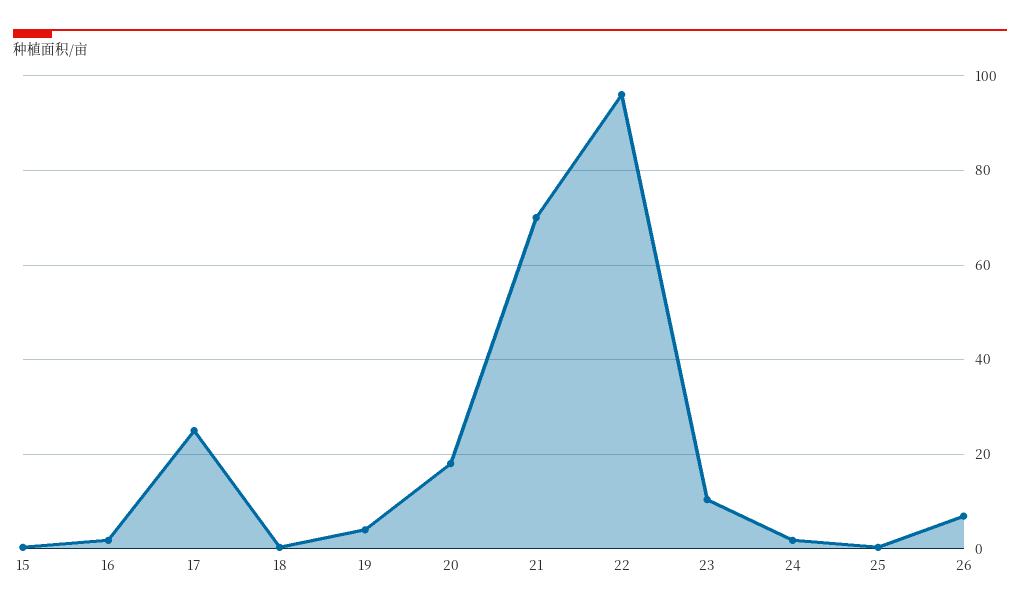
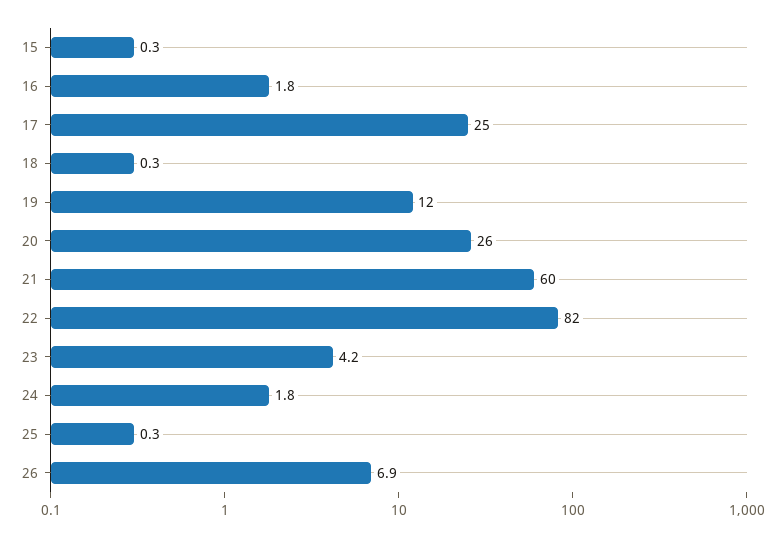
  {
    "15": 0.3,
    "16": 1.8,
    "17": 25,
    "18": 0.3,
-   "19": 4,
+   "19": 12,
-   "20": 18,
+   "20": 26,
-   "21": 70,
+   "21": 60,
-   "22": 96,
+   "22": 82,
-   "23": 10,
+   "23": 4.2,
    "24": 1.8,
    "25": 0.3,
    "26": 6.9
  }

